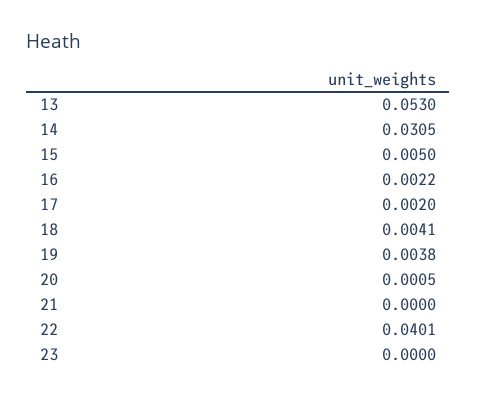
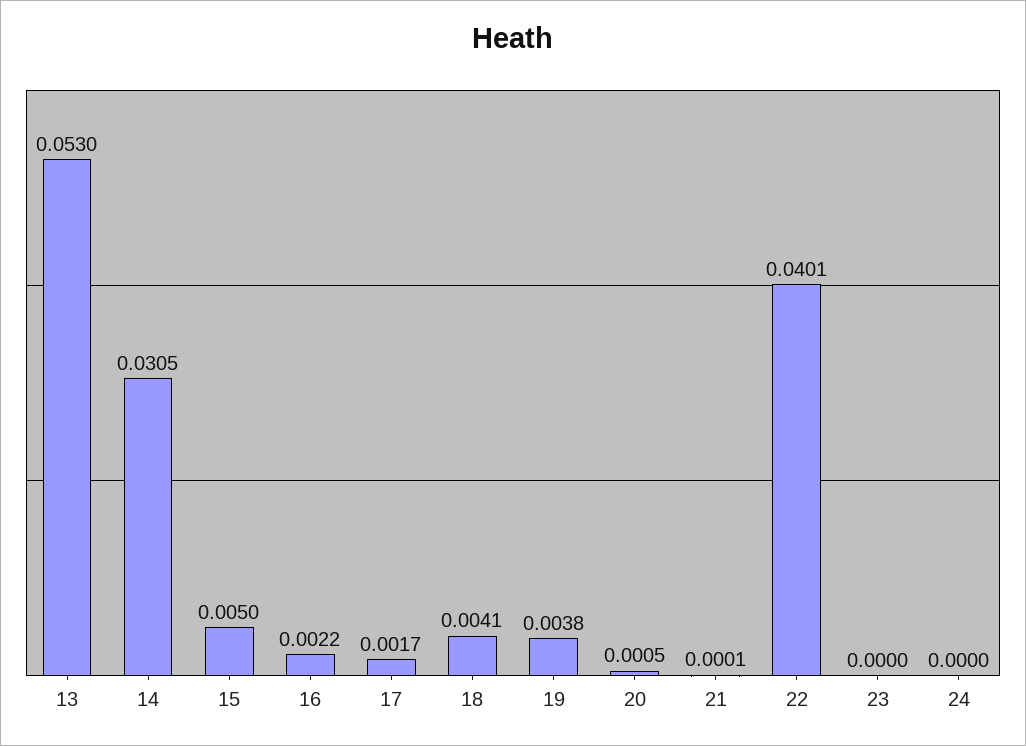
  {
    "13": 0.053,
    "14": 0.0305,
    "15": 0.005,
    "16": 0.0022,
-   "17": 0.002,
+   "17": 0.0017,
    "18": 0.0041,
    "19": 0.0038,
    "20": 0.0005,
-   "21": 0,
+   "21": 0.0001,
    "22": 0.0401,
-   "23": 0
+   "23": 0,
+   "24": 0
  }

